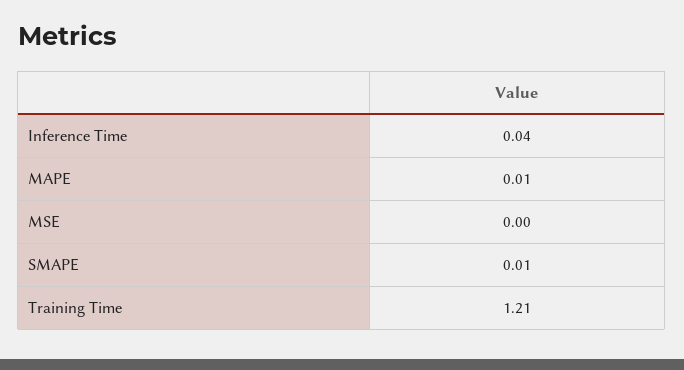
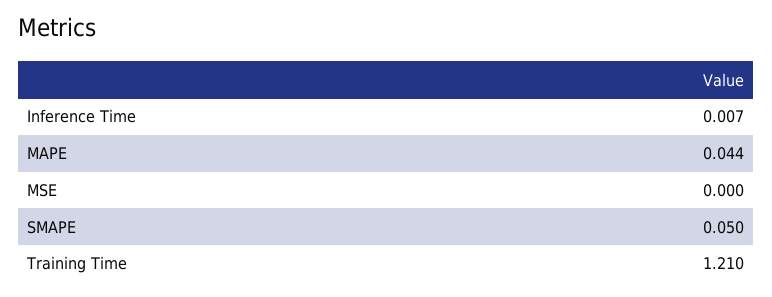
  {
-   "Inference Time": 0.04,
+   "Inference Time": 0.007,
-   "MAPE": 0.01,
+   "MAPE": 0.044,
    "MSE": 0,
-   "SMAPE": 0.01,
+   "SMAPE": 0.05,
    "Training Time": 1.21
  }

